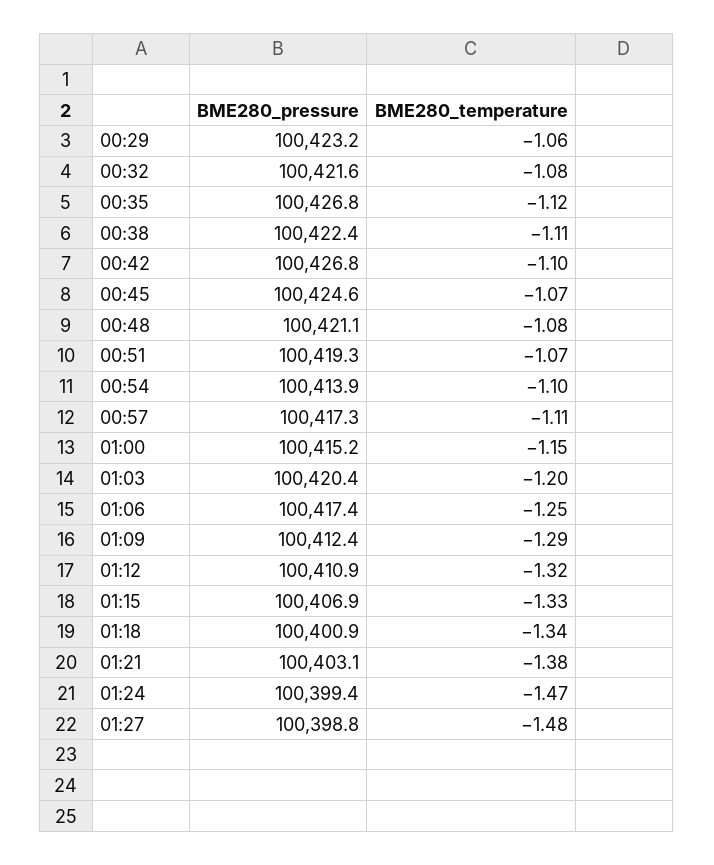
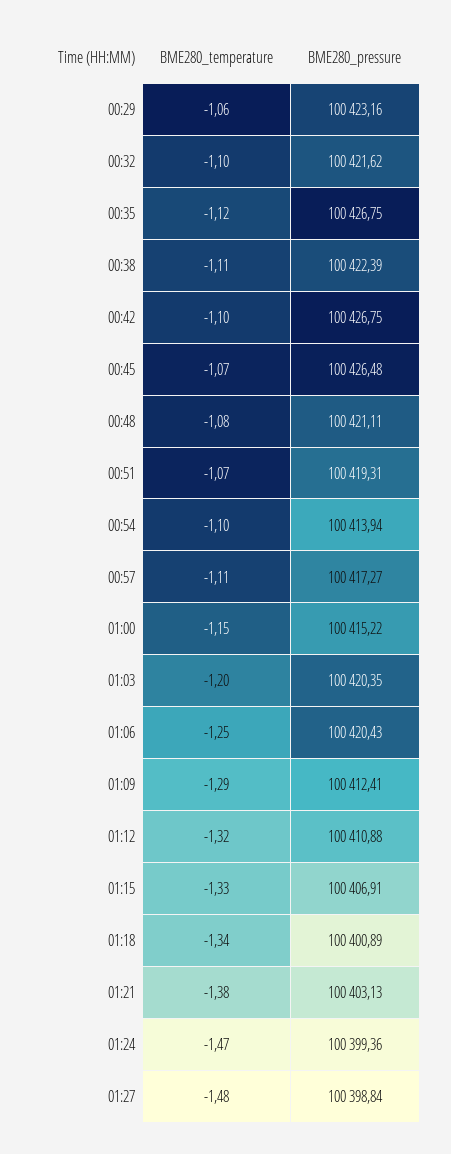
  {
    "BME280_pressure": {
      "00:29": 100423.16,
      "00:32": 100421.62,
      "00:35": 100426.75,
      "00:38": 100422.39,
      "00:42": 100426.75,
-     "00:45": 100424.6,
+     "00:45": 100426.48,
      "00:48": 100421.11,
      "00:51": 100419.31,
      "00:54": 100413.94,
      "00:57": 100417.27,
      "01:00": 100415.22,
      "01:03": 100420.35,
-     "01:06": 100417.4,
+     "01:06": 100420.43,
      "01:09": 100412.41,
      "01:12": 100410.88,
      "01:15": 100406.91,
      "01:18": 100400.89,
      "01:21": 100403.13,
      "01:24": 100399.36,
      "01:27": 100398.84
    },
    "BME280_temperature": {
      "00:29": -1.06,
-     "00:32": -1.08,
+     "00:32": -1.1,
      "00:35": -1.12,
      "00:38": -1.11,
      "00:42": -1.1,
      "00:45": -1.07,
      "00:48": -1.08,
      "00:51": -1.07,
      "00:54": -1.1,
      "00:57": -1.11,
      "01:00": -1.15,
      "01:03": -1.2,
      "01:06": -1.25,
      "01:09": -1.29,
      "01:12": -1.32,
      "01:15": -1.33,
      "01:18": -1.34,
      "01:21": -1.38,
      "01:24": -1.47,
      "01:27": -1.48
    }
  }

